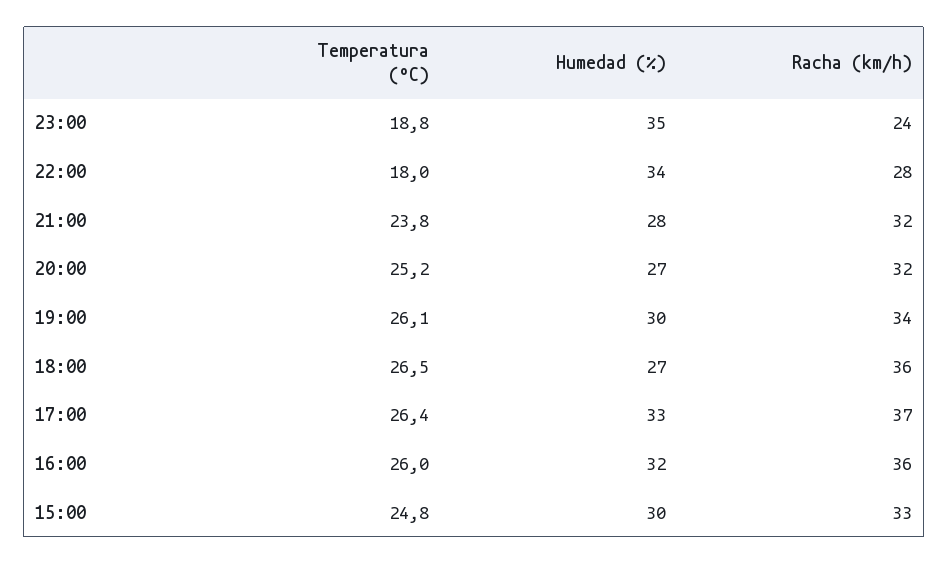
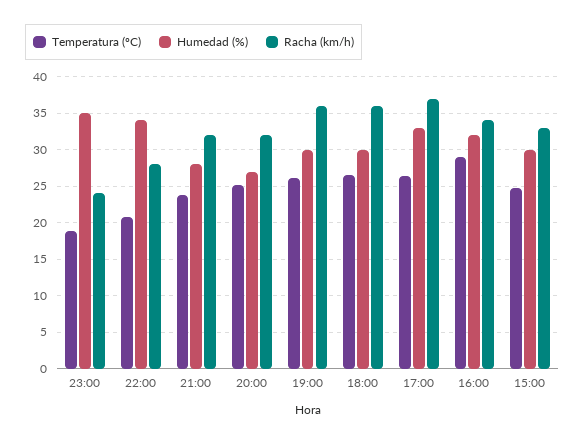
  {
    "Temperatura (ºC)": {
      "23:00": 18.8,
-     "22:00": 18,
+     "22:00": 21,
      "21:00": 23.8,
      "20:00": 25.2,
      "19:00": 26.1,
      "18:00": 26.5,
      "17:00": 26.4,
-     "16:00": 26,
+     "16:00": 29,
      "15:00": 24.8
    },
    "Humedad (%)": {
      "23:00": 35,
      "22:00": 34,
      "21:00": 28,
      "20:00": 27,
      "19:00": 30,
-     "18:00": 27,
+     "18:00": 30,
      "17:00": 33,
      "16:00": 32,
      "15:00": 30
    },
    "Racha (km/h)": {
      "23:00": 24,
      "22:00": 28,
      "21:00": 32,
      "20:00": 32,
-     "19:00": 34,
+     "19:00": 36,
      "18:00": 36,
      "17:00": 37,
-     "16:00": 36,
+     "16:00": 34,
      "15:00": 33
    }
  }

